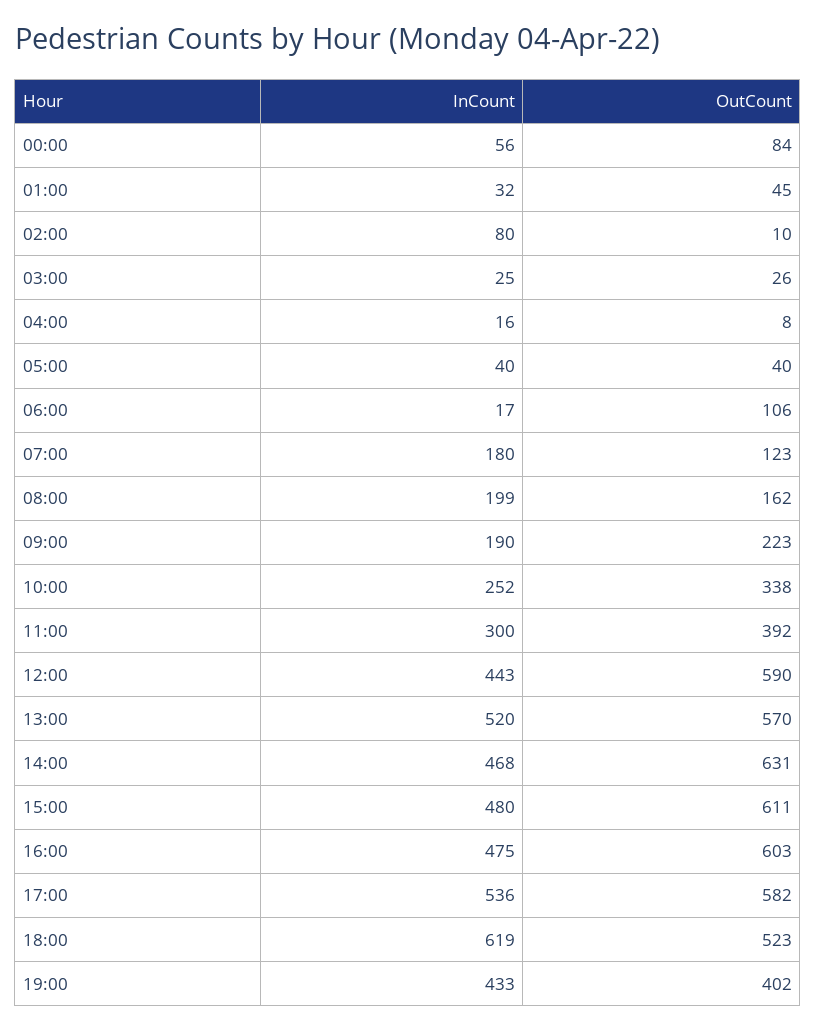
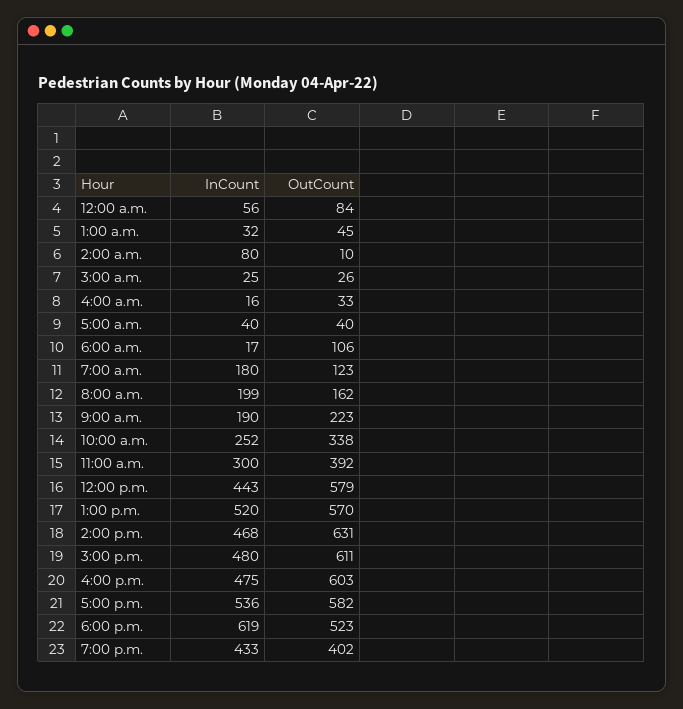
  {
    "InCount": {
      "00:00": 56,
      "01:00": 32,
      "02:00": 80,
      "03:00": 25,
      "04:00": 16,
      "05:00": 40,
      "06:00": 17,
      "07:00": 180,
      "08:00": 199,
      "09:00": 190,
      "10:00": 252,
      "11:00": 300,
      "12:00": 443,
      "13:00": 520,
      "14:00": 468,
      "15:00": 480,
      "16:00": 475,
      "17:00": 536,
      "18:00": 619,
      "19:00": 433
    },
    "OutCount": {
      "00:00": 84,
      "01:00": 45,
      "02:00": 10,
      "03:00": 26,
-     "04:00": 8,
+     "04:00": 33,
      "05:00": 40,
      "06:00": 106,
      "07:00": 123,
      "08:00": 162,
      "09:00": 223,
      "10:00": 338,
      "11:00": 392,
-     "12:00": 590,
+     "12:00": 579,
      "13:00": 570,
      "14:00": 631,
      "15:00": 611,
      "16:00": 603,
      "17:00": 582,
      "18:00": 523,
      "19:00": 402
    }
  }

